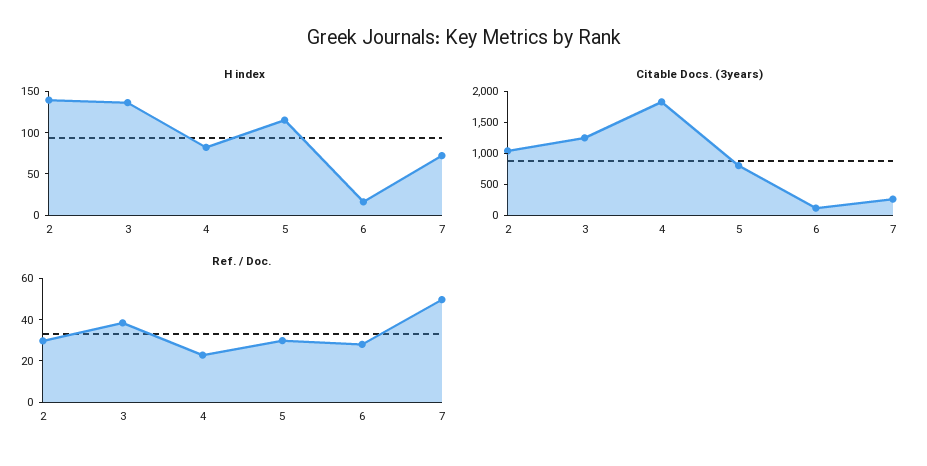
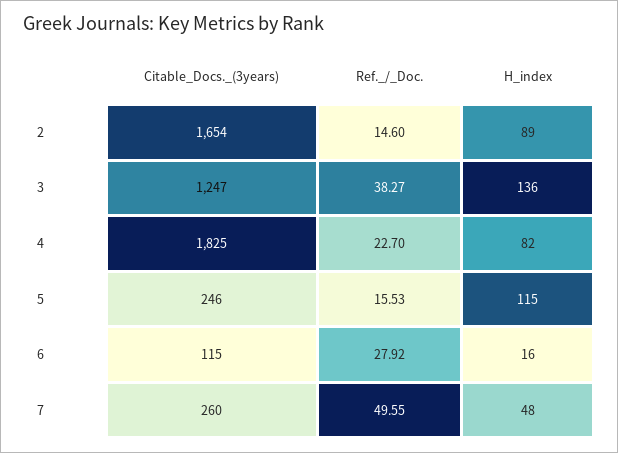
  {
    "H index": {
-     "2": 140,
+     "2": 89,
      "3": 136,
      "4": 82,
      "5": 115,
      "6": 16,
-     "7": 70
+     "7": 48
    },
    "Citable Docs. (3years)": {
-     "2": 1000,
+     "2": 1654,
      "3": 1247,
      "4": 1825,
-     "5": 750,
+     "5": 246,
      "6": 115,
      "7": 260
    },
    "Ref. / Doc.": {
-     "2": 30,
+     "2": 14.6,
      "3": 38.27,
      "4": 22.7,
-     "5": 30,
+     "5": 15.53,
      "6": 27.92,
      "7": 49.55
    }
  }

